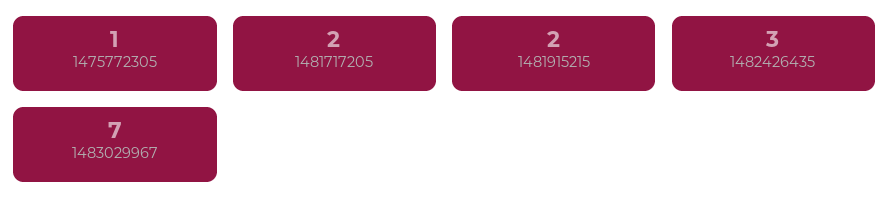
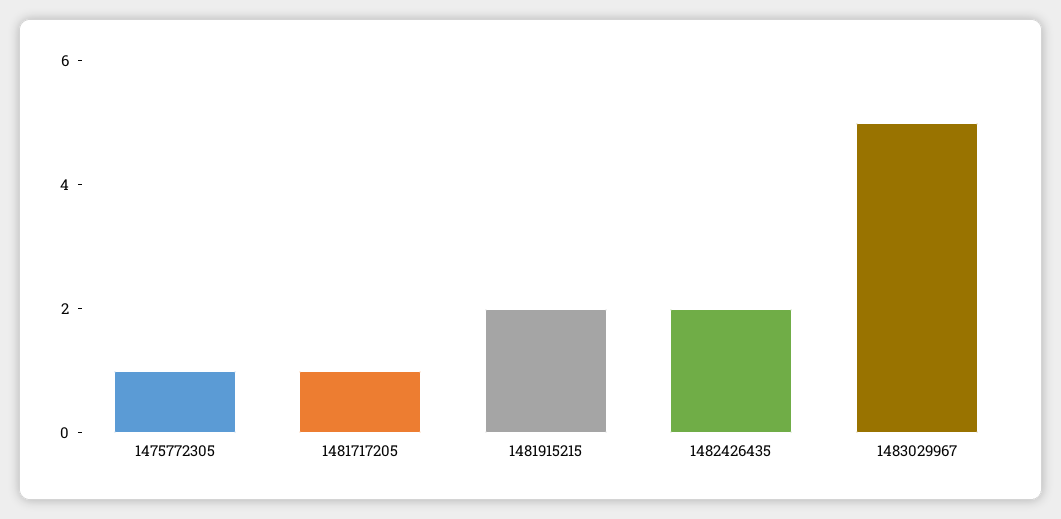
  {
    "1475772305": 1,
-   "1481717205": 2,
+   "1481717205": 1,
    "1481915215": 2,
-   "1482426435": 3,
+   "1482426435": 2,
-   "1483029967": 7
+   "1483029967": 5
  }

